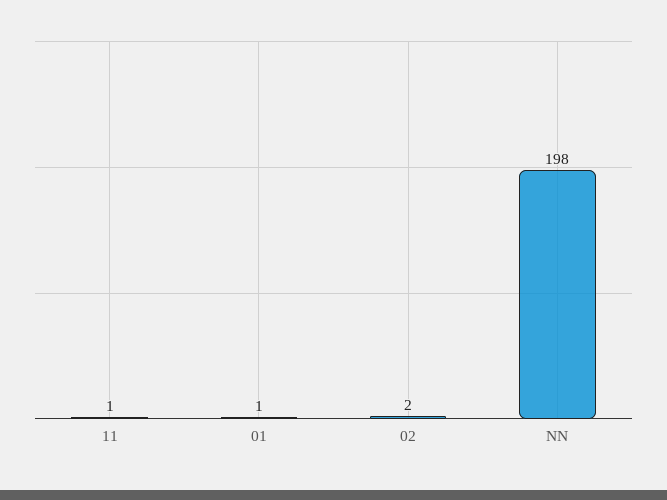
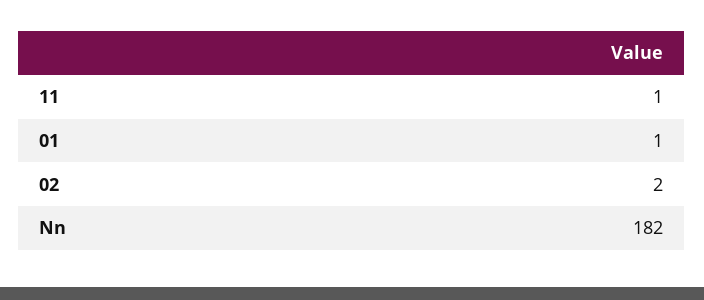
  {
    "11": 1,
    "01": 1,
    "02": 2,
-   "NN": 198
+   "NN": 182
  }

